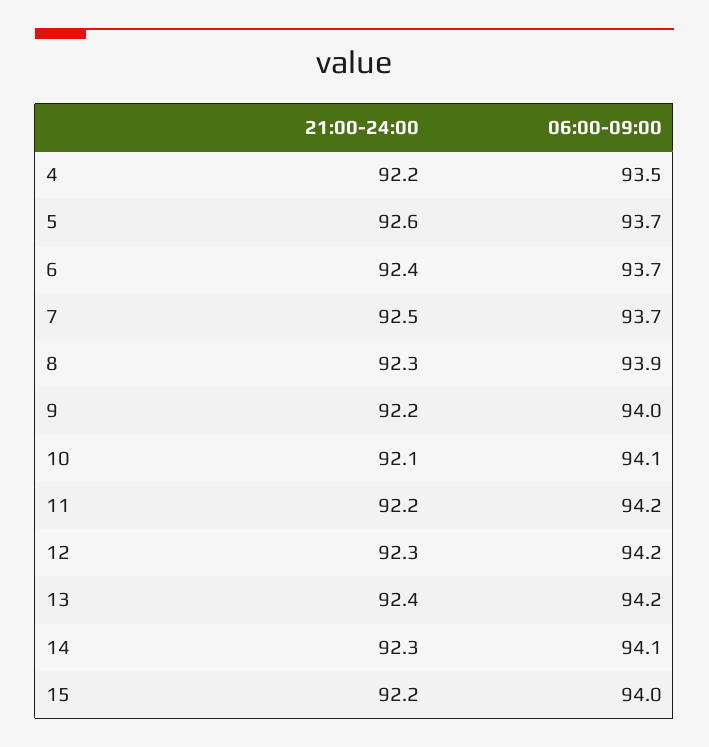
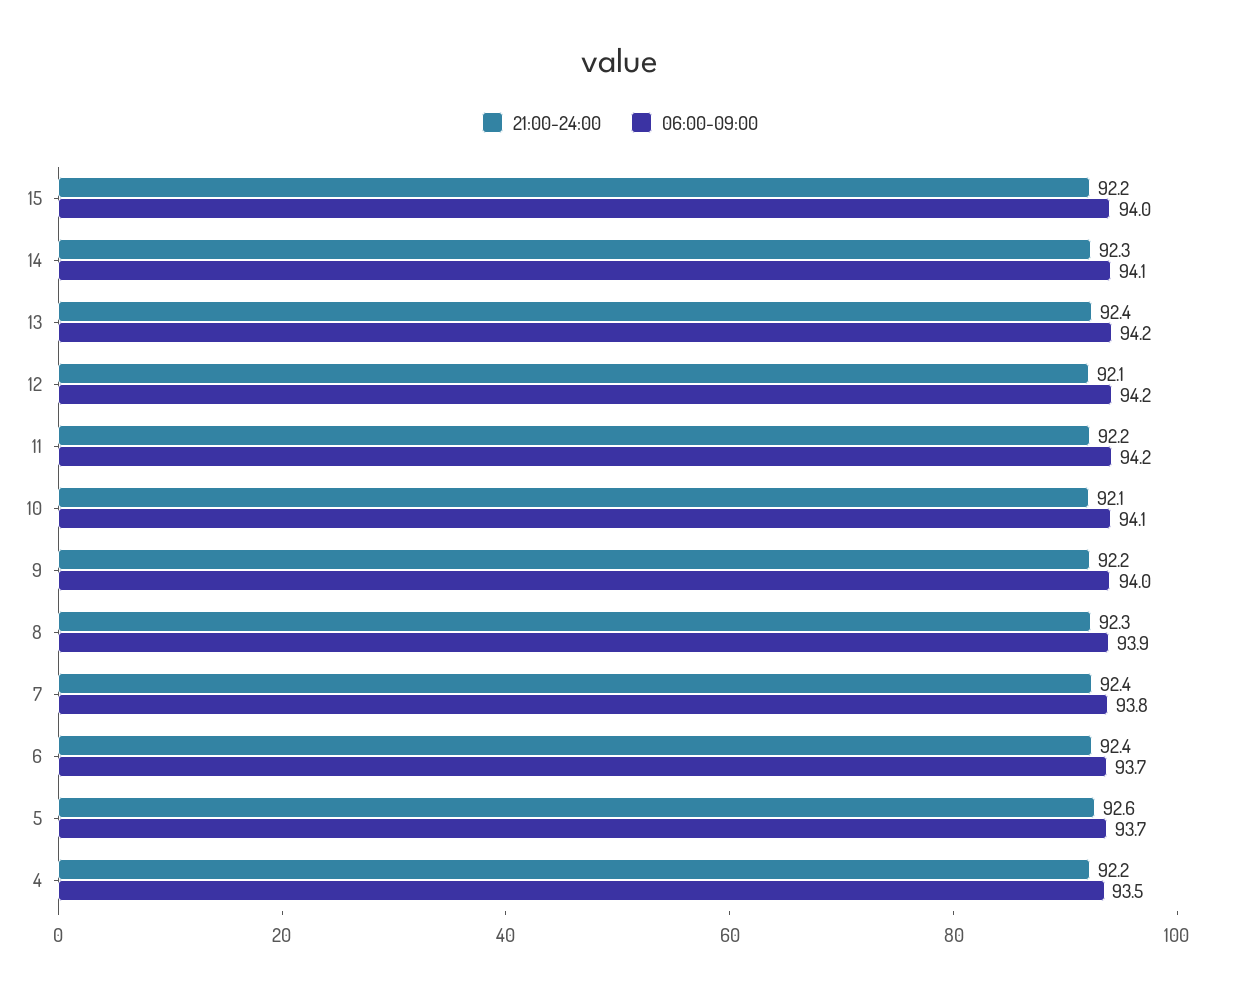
  {
    "21:00-24:00": {
      "4": 92.2,
      "5": 92.6,
      "6": 92.4,
-     "7": 92.5,
+     "7": 92.4,
      "8": 92.3,
      "9": 92.2,
      "10": 92.1,
      "11": 92.2,
-     "12": 92.3,
+     "12": 92.1,
      "13": 92.4,
      "14": 92.3,
      "15": 92.2
    },
    "06:00-09:00": {
      "4": 93.5,
      "5": 93.7,
      "6": 93.7,
-     "7": 93.7,
+     "7": 93.8,
      "8": 93.9,
      "9": 94,
      "10": 94.1,
      "11": 94.2,
      "12": 94.2,
      "13": 94.2,
      "14": 94.1,
      "15": 94
    }
  }

